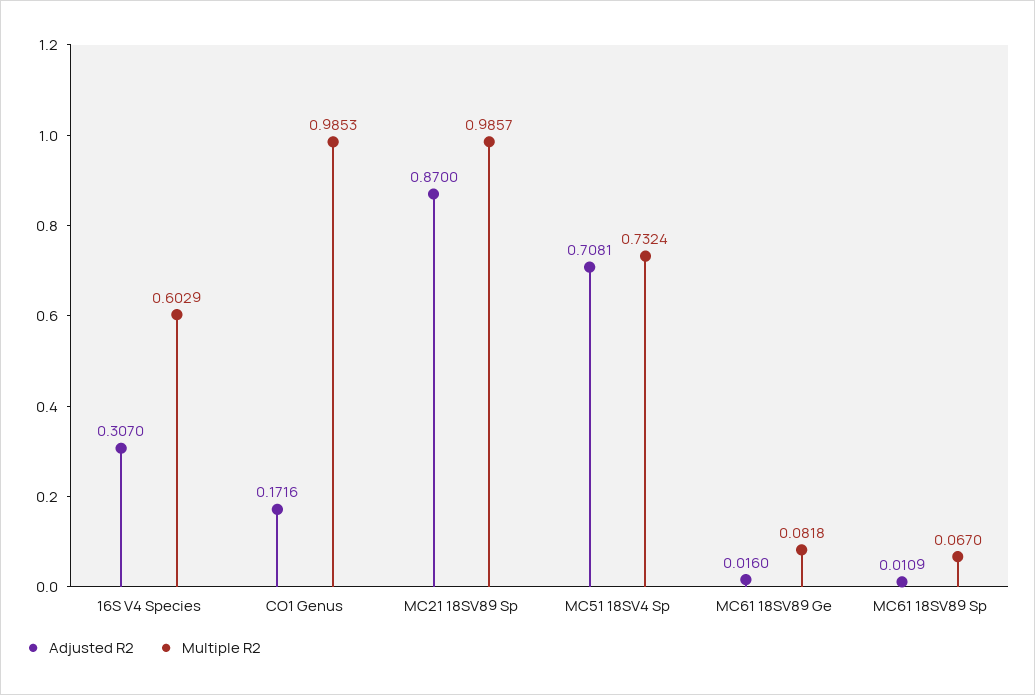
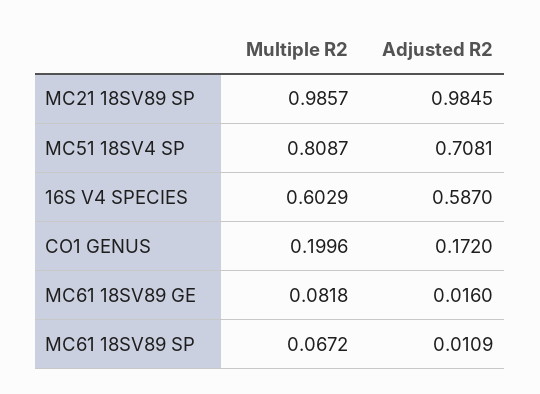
  {
    "Adjusted R2": {
-     "16S V4 Species": 0.307,
+     "16S V4 Species": 0.587,
-     "CO1 Genus": 0.1716,
+     "CO1 Genus": 0.172,
-     "MC21 18SV89 Sp": 0.87,
+     "MC21 18SV89 Sp": 0.9845,
      "MC51 18SV4 Sp": 0.7081,
      "MC61 18SV89 Ge": 0.016,
      "MC61 18SV89 Sp": 0.0109
    },
    "Multiple R2": {
      "16S V4 Species": 0.6029,
-     "CO1 Genus": 0.9853,
+     "CO1 Genus": 0.1996,
      "MC21 18SV89 Sp": 0.9857,
-     "MC51 18SV4 Sp": 0.7324,
+     "MC51 18SV4 Sp": 0.8087,
      "MC61 18SV89 Ge": 0.0818,
-     "MC61 18SV89 Sp": 0.067
+     "MC61 18SV89 Sp": 0.0672
    }
  }

